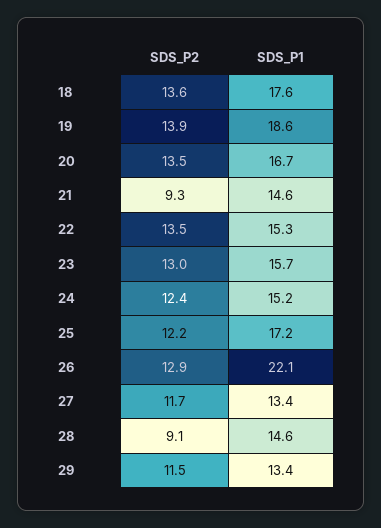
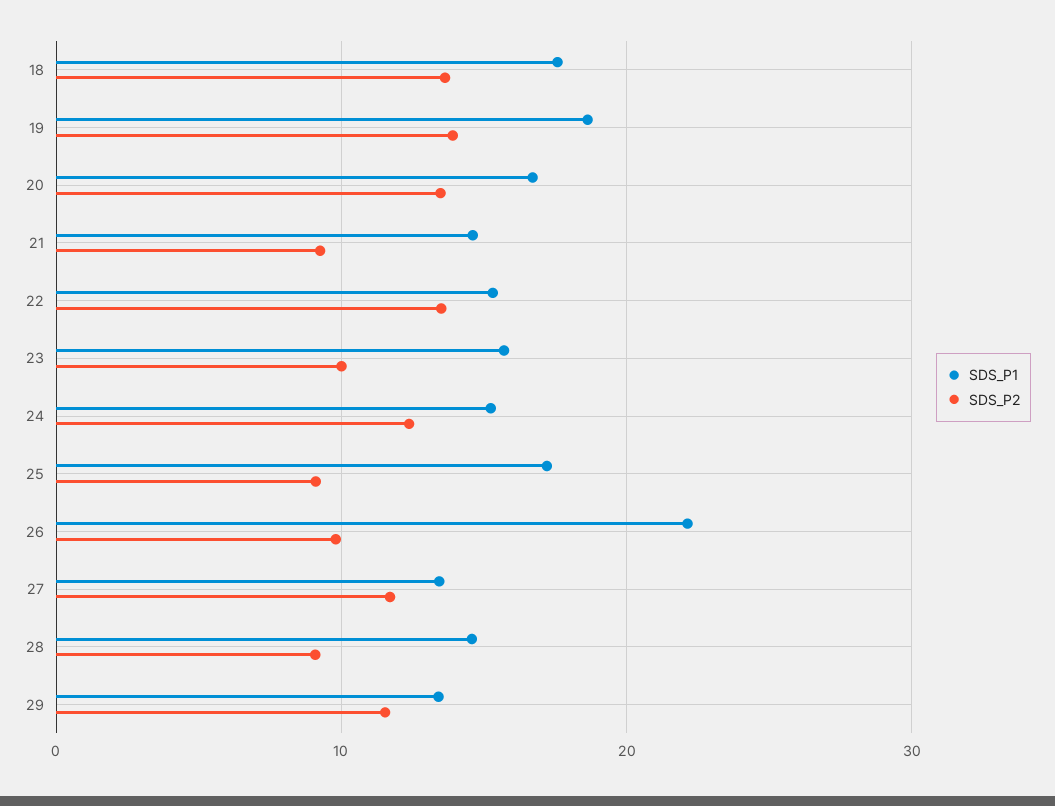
  {
    "SDS_P2": {
      "18": 13.6,
      "19": 13.9,
      "20": 13.5,
      "21": 9.3,
      "22": 13.5,
-     "23": 13,
+     "23": 10,
      "24": 12.4,
-     "25": 12.2,
+     "25": 9,
-     "26": 12.9,
+     "26": 10,
      "27": 11.7,
      "28": 9.1,
      "29": 11.5
    },
    "SDS_P1": {
      "18": 17.6,
      "19": 18.6,
      "20": 16.7,
      "21": 14.6,
      "22": 15.3,
      "23": 15.7,
      "24": 15.2,
      "25": 17.2,
      "26": 22.1,
      "27": 13.4,
      "28": 14.6,
      "29": 13.4
    }
  }

